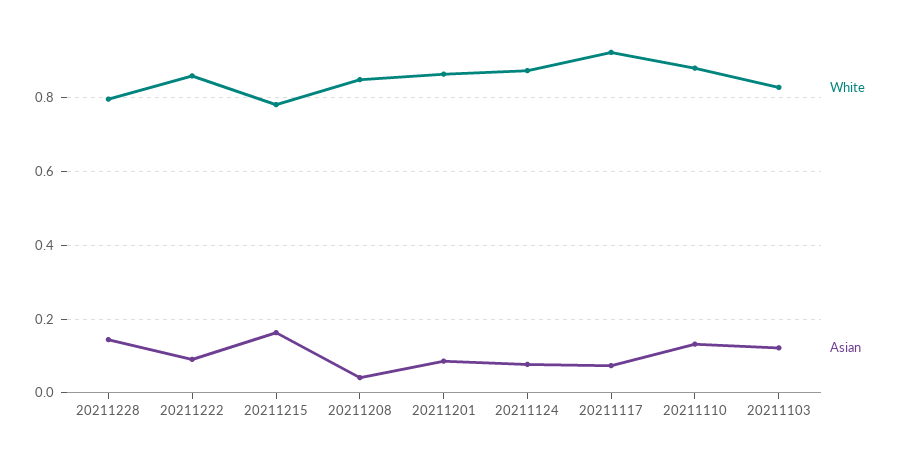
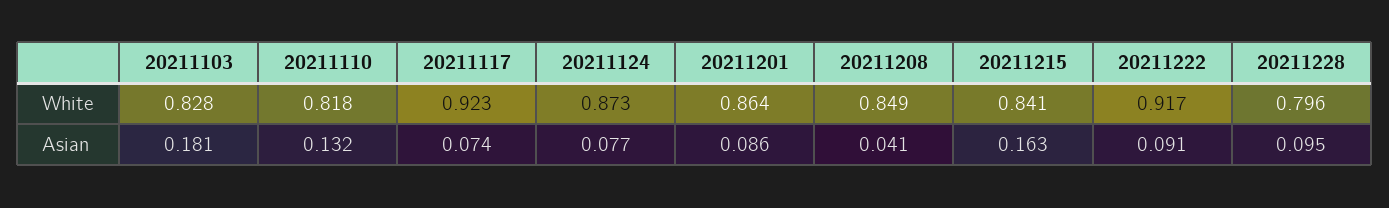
  {
    "White": {
      "20211228": 0.796,
-     "20211222": 0.86,
+     "20211222": 0.917,
-     "20211215": 0.78,
+     "20211215": 0.841,
      "20211208": 0.849,
      "20211201": 0.864,
      "20211124": 0.873,
      "20211117": 0.923,
-     "20211110": 0.88,
+     "20211110": 0.818,
      "20211103": 0.828
    },
    "Asian": {
-     "20211228": 0.14,
+     "20211228": 0.095,
      "20211222": 0.091,
      "20211215": 0.163,
      "20211208": 0.041,
      "20211201": 0.086,
      "20211124": 0.077,
      "20211117": 0.074,
      "20211110": 0.132,
-     "20211103": 0.12
+     "20211103": 0.181
    }
  }

